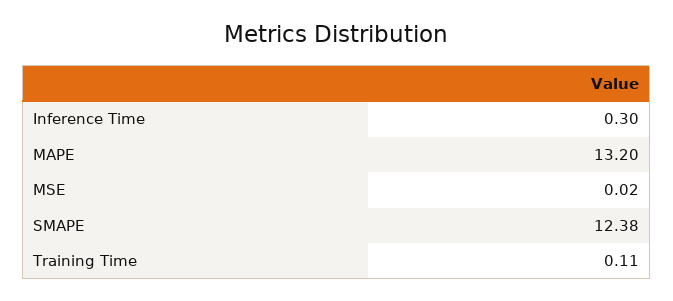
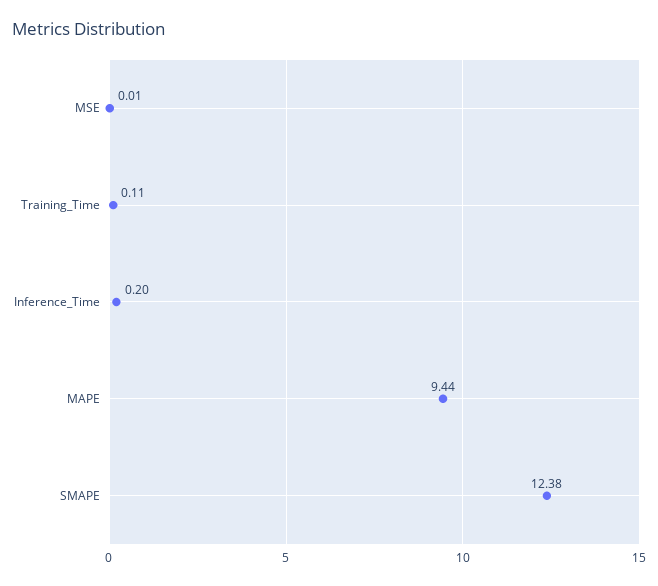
  {
-   "Inference Time": 0.3,
+   "Inference Time": 0.2,
-   "MAPE": 13.2,
+   "MAPE": 9.44,
-   "MSE": 0.02,
+   "MSE": 0.01,
    "SMAPE": 12.38,
    "Training Time": 0.11
  }

